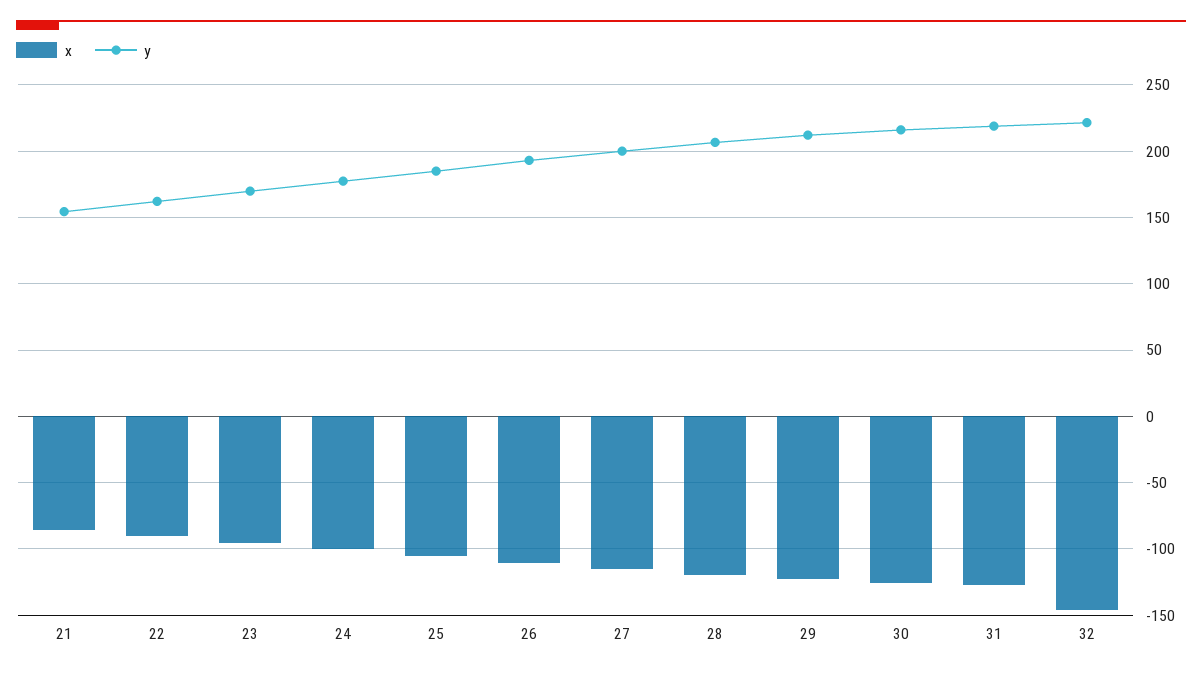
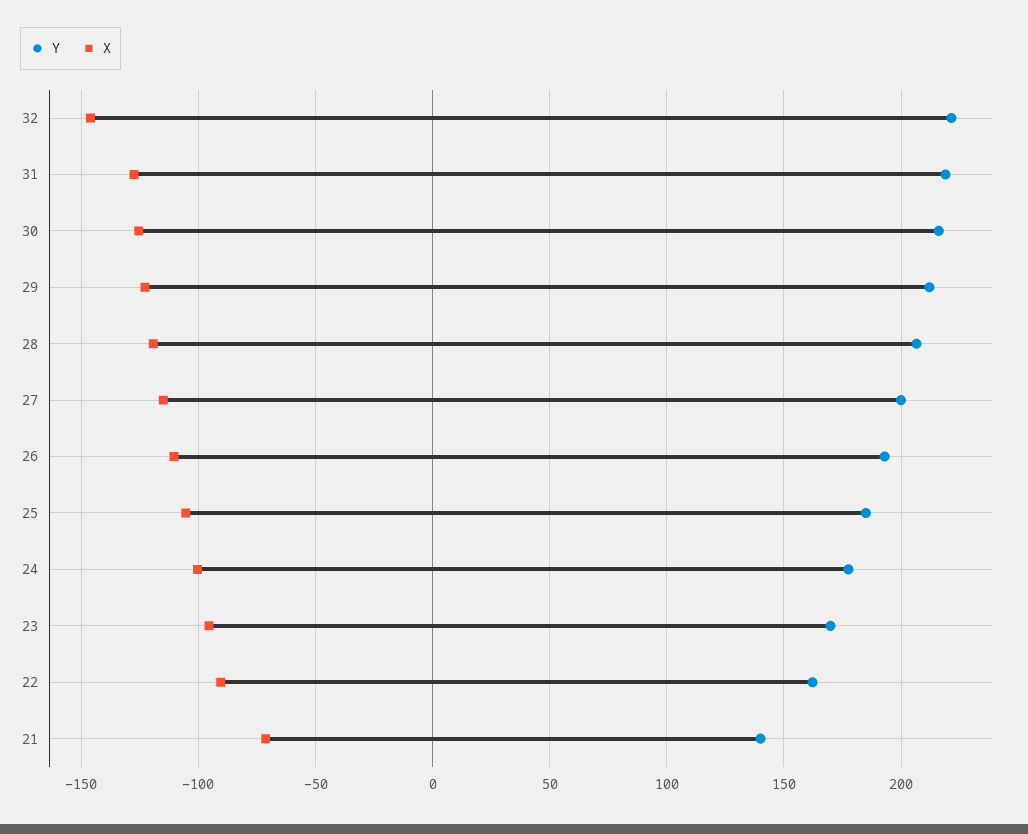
  {
    "x": {
-     "21": -85,
+     "21": -70,
      "22": -90,
      "23": -95,
      "24": -100,
      "25": -105,
      "26": -110,
      "27": -115,
      "28": -120,
      "29": -125,
      "30": -125,
      "31": -130,
      "32": -145
    },
    "y": {
-     "21": 155,
+     "21": 140,
      "22": 160,
      "23": 170,
      "24": 180,
      "25": 185,
      "26": 195,
      "27": 200,
      "28": 205,
      "29": 210,
      "30": 215,
      "31": 220,
      "32": 220
    }
  }

